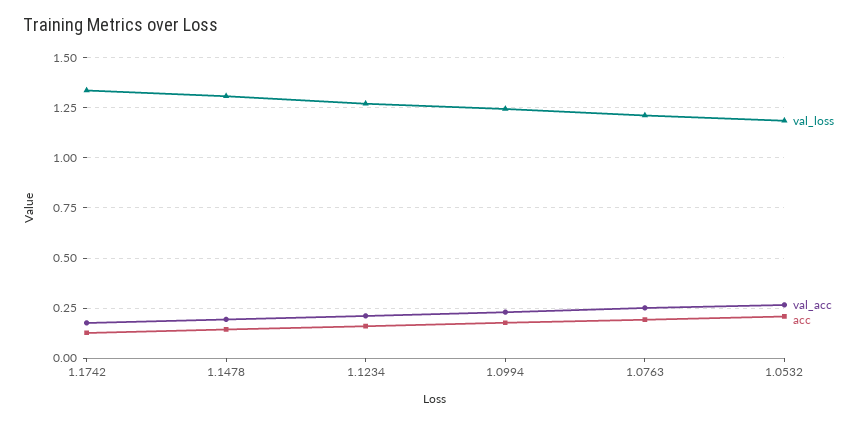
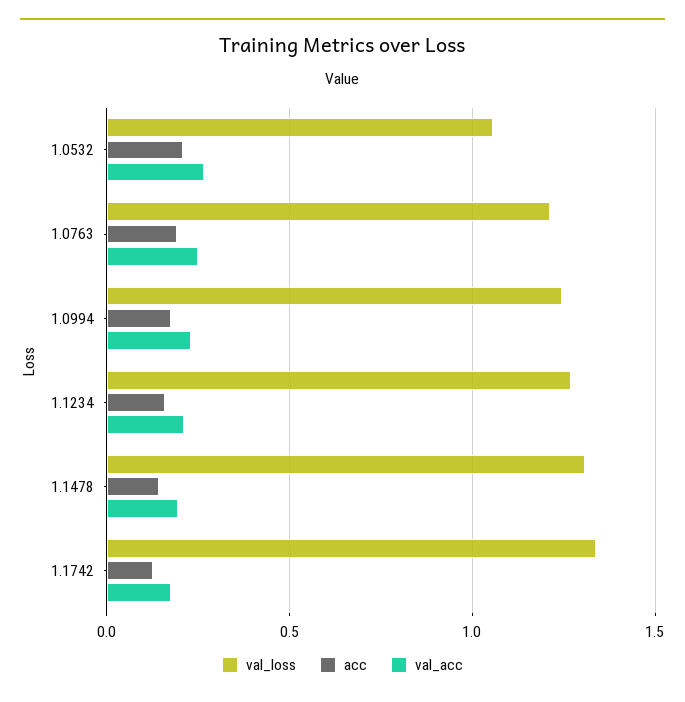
  {
    "val_loss": {
      "1.1742": 1.35,
      "1.1478": 1.3,
      "1.1234": 1.25,
      "1.0994": 1.25,
      "1.0763": 1.2,
-     "1.0532": 1.2
+     "1.0532": 1.05
    },
    "val_acc": {
      "1.1742": 0.2,
      "1.1478": 0.2,
      "1.1234": 0.2,
      "1.0994": 0.25,
      "1.0763": 0.25,
      "1.0532": 0.25
    },
    "acc": {
      "1.1742": 0.15,
      "1.1478": 0.15,
      "1.1234": 0.15,
      "1.0994": 0.2,
      "1.0763": 0.2,
      "1.0532": 0.2
    }
  }

